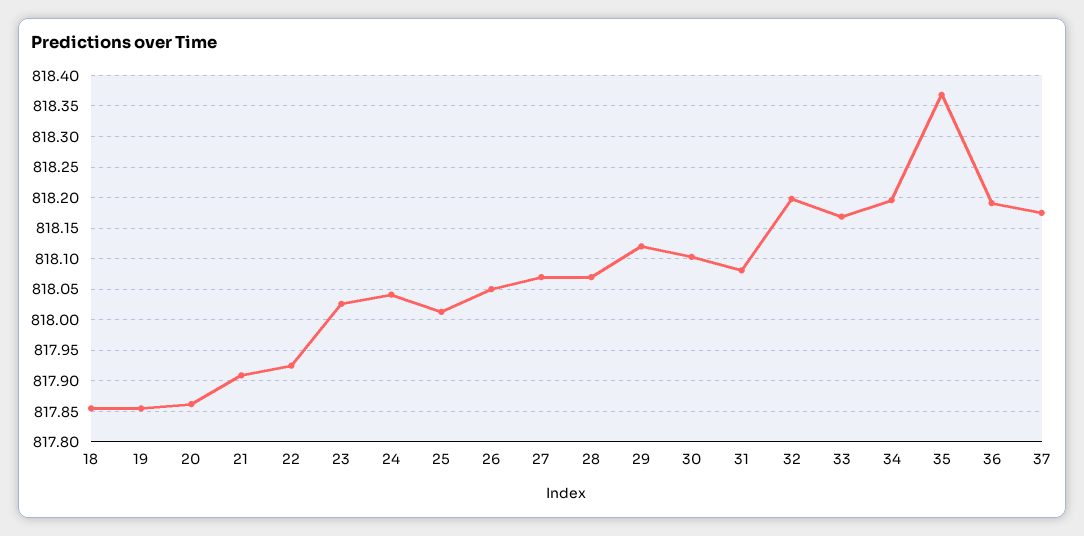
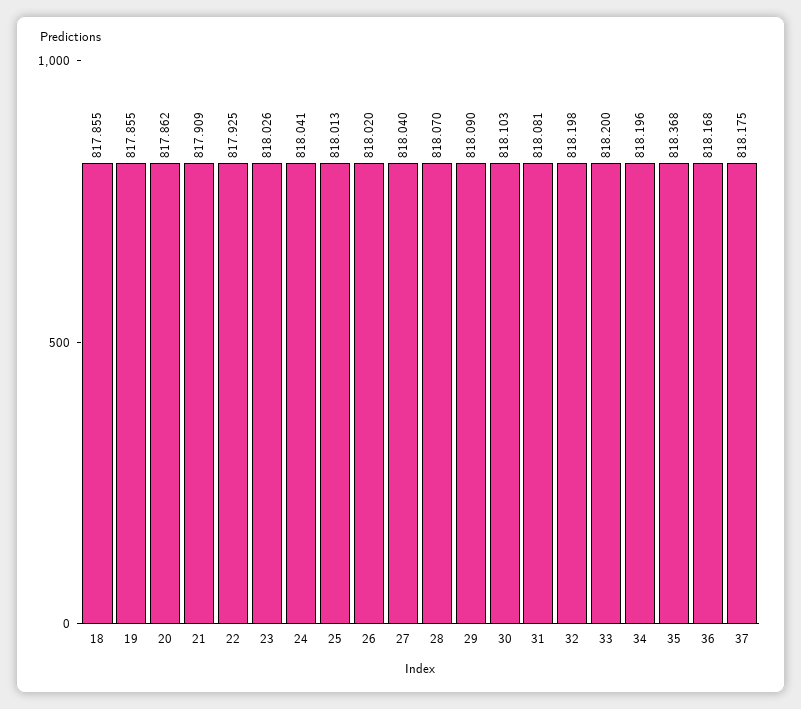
  {
    "18": 817.855,
    "19": 817.855,
    "20": 817.862,
    "21": 817.909,
    "22": 817.925,
    "23": 818.026,
    "24": 818.041,
    "25": 818.013,
-   "26": 818.05,
+   "26": 818.02,
-   "27": 818.07,
+   "27": 818.04,
    "28": 818.07,
-   "29": 818.12,
+   "29": 818.09,
    "30": 818.103,
    "31": 818.081,
    "32": 818.198,
-   "33": 818.17,
+   "33": 818.2,
    "34": 818.196,
    "35": 818.368,
-   "36": 818.19,
+   "36": 818.168,
    "37": 818.175
  }

